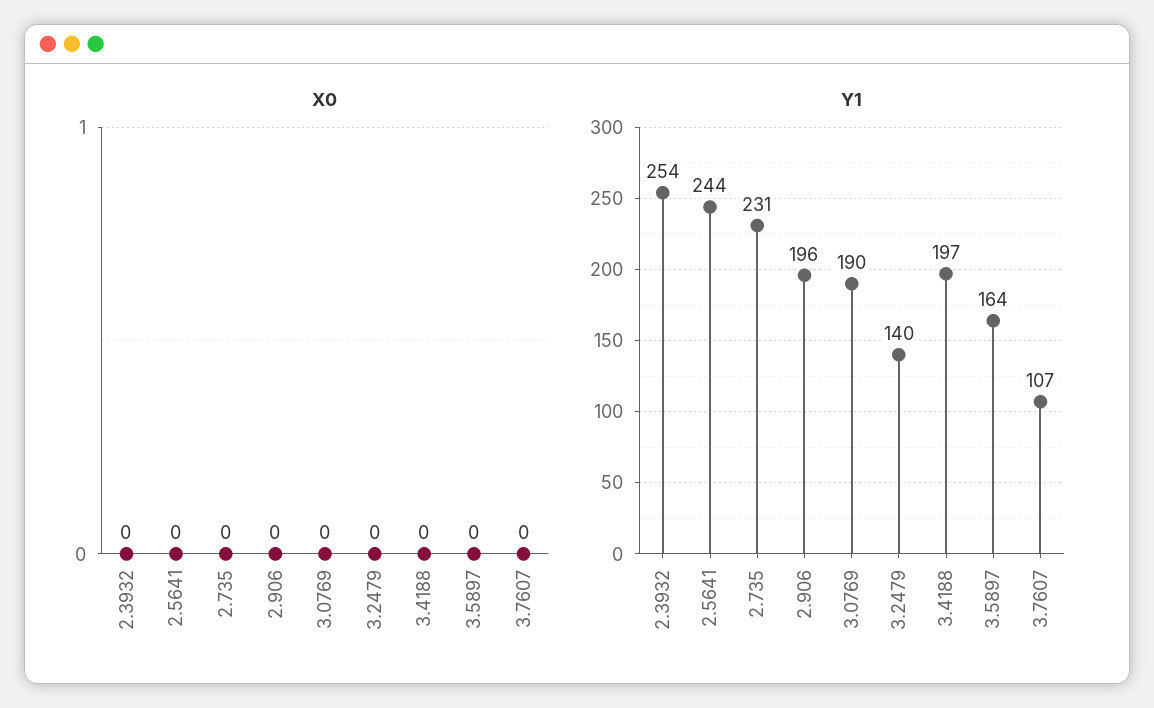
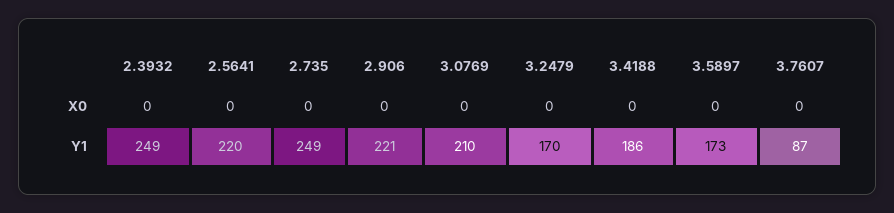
  {
    "X0": {
      "2.3932": 0,
      "2.5641": 0,
      "2.735": 0,
      "2.906": 0,
      "3.0769": 0,
      "3.2479": 0,
      "3.4188": 0,
      "3.5897": 0,
      "3.7607": 0
    },
    "Y1": {
-     "2.3932": 254,
+     "2.3932": 249,
-     "2.5641": 244,
+     "2.5641": 220,
-     "2.735": 231,
+     "2.735": 249,
-     "2.906": 196,
+     "2.906": 221,
-     "3.0769": 190,
+     "3.0769": 210,
-     "3.2479": 140,
+     "3.2479": 170,
-     "3.4188": 197,
+     "3.4188": 186,
-     "3.5897": 164,
+     "3.5897": 173,
-     "3.7607": 107
+     "3.7607": 87
    }
  }

